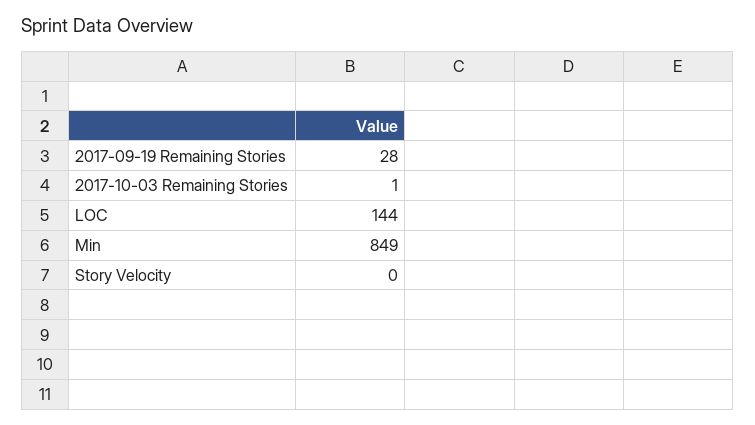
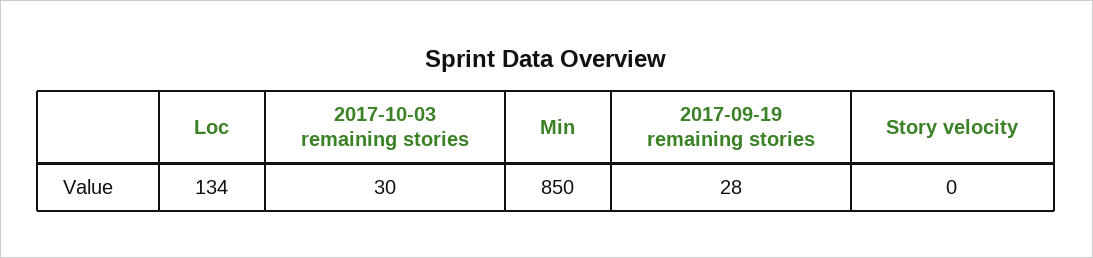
  {
    "2017-09-19 Remaining Stories": 28,
-   "2017-10-03 Remaining Stories": 1,
+   "2017-10-03 Remaining Stories": 30,
-   "LOC": 144,
+   "LOC": 134,
-   "Min": 849,
+   "Min": 850,
    "Story Velocity": 0
  }

